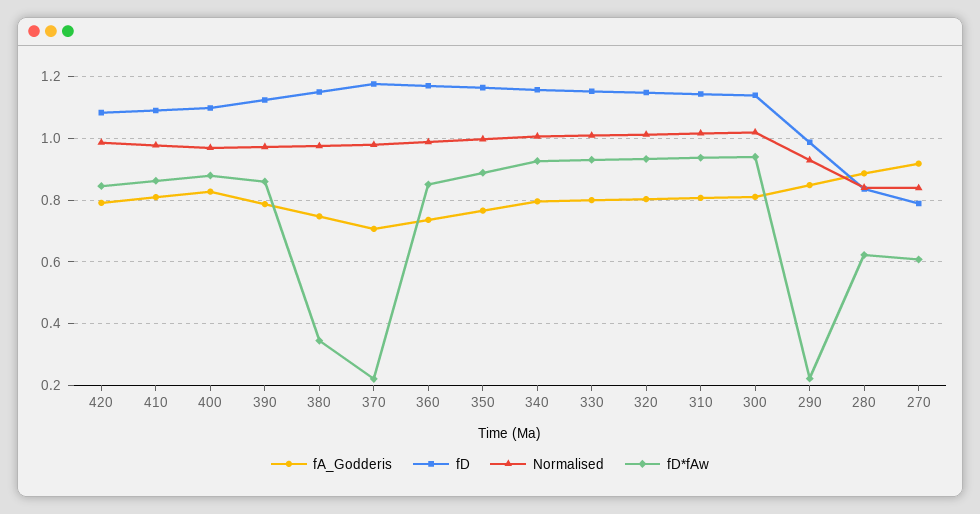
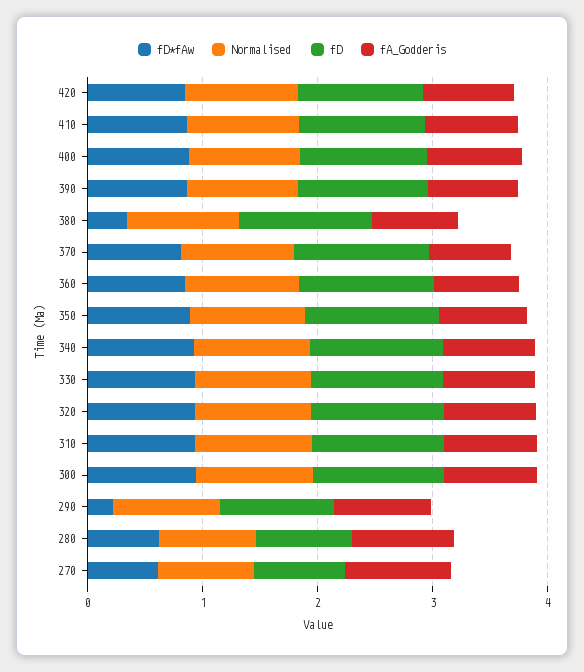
  {
    "fA_Godderis": {
      "420": 0.8,
      "410": 0.8,
      "400": 0.82,
      "390": 0.78,
      "380": 0.74,
      "370": 0.7,
      "360": 0.74,
      "350": 0.76,
      "340": 0.8,
      "330": 0.8,
      "320": 0.8,
      "310": 0.8,
      "300": 0.82,
      "290": 0.84,
      "280": 0.88,
      "270": 0.92
    },
    "fD": {
      "420": 1.08,
      "410": 1.1,
      "400": 1.1,
      "390": 1.12,
      "380": 1.16,
      "370": 1.18,
      "360": 1.18,
      "350": 1.16,
      "340": 1.16,
      "330": 1.16,
      "320": 1.14,
      "310": 1.14,
      "300": 1.14,
      "290": 0.98,
      "280": 0.84,
      "270": 0.78
    },
    "Normalised": {
      "420": 0.98,
      "410": 0.98,
      "400": 0.96,
      "390": 0.98,
      "380": 0.98,
      "370": 0.98,
      "360": 0.98,
      "350": 1,
      "340": 1,
      "330": 1,
      "320": 1.02,
      "310": 1.02,
      "300": 1.02,
      "290": 0.92,
      "280": 0.84,
      "270": 0.84
    },
    "fD*fAw": {
      "420": 0.84,
      "410": 0.86,
      "400": 0.88,
      "390": 0.86,
      "380": 0.34,
-     "370": 0.22,
+     "370": 0.8,
      "360": 0.86,
      "350": 0.88,
      "340": 0.92,
      "330": 0.94,
      "320": 0.94,
      "310": 0.94,
      "300": 0.94,
      "290": 0.22,
      "280": 0.62,
      "270": 0.6
    }
  }

